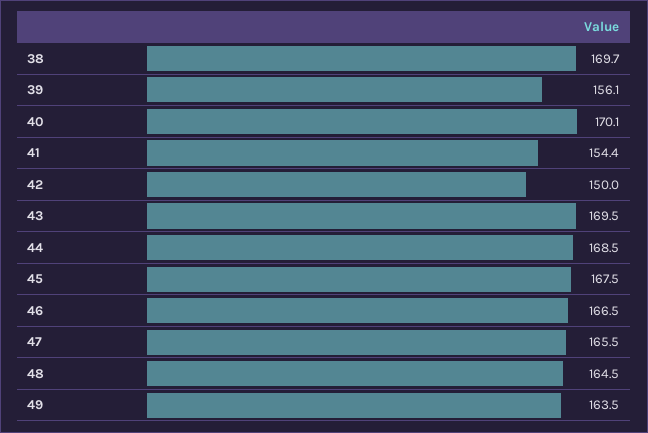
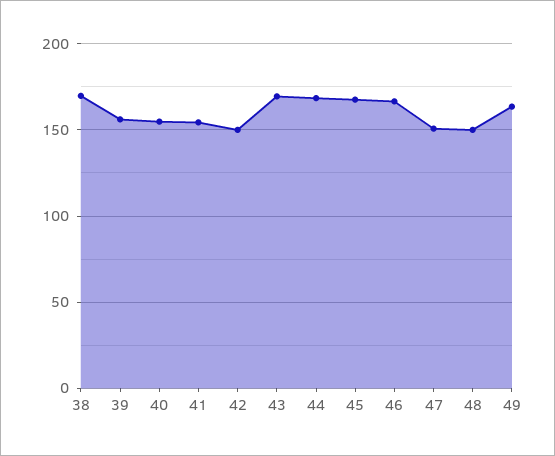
  {
    "38": 169.7,
    "39": 156.1,
-   "40": 170.1,
+   "40": 155,
    "41": 154.4,
    "42": 150,
    "43": 169.5,
    "44": 168.5,
    "45": 167.5,
    "46": 166.5,
-   "47": 165.5,
+   "47": 150,
-   "48": 164.5,
+   "48": 150,
    "49": 163.5
  }

